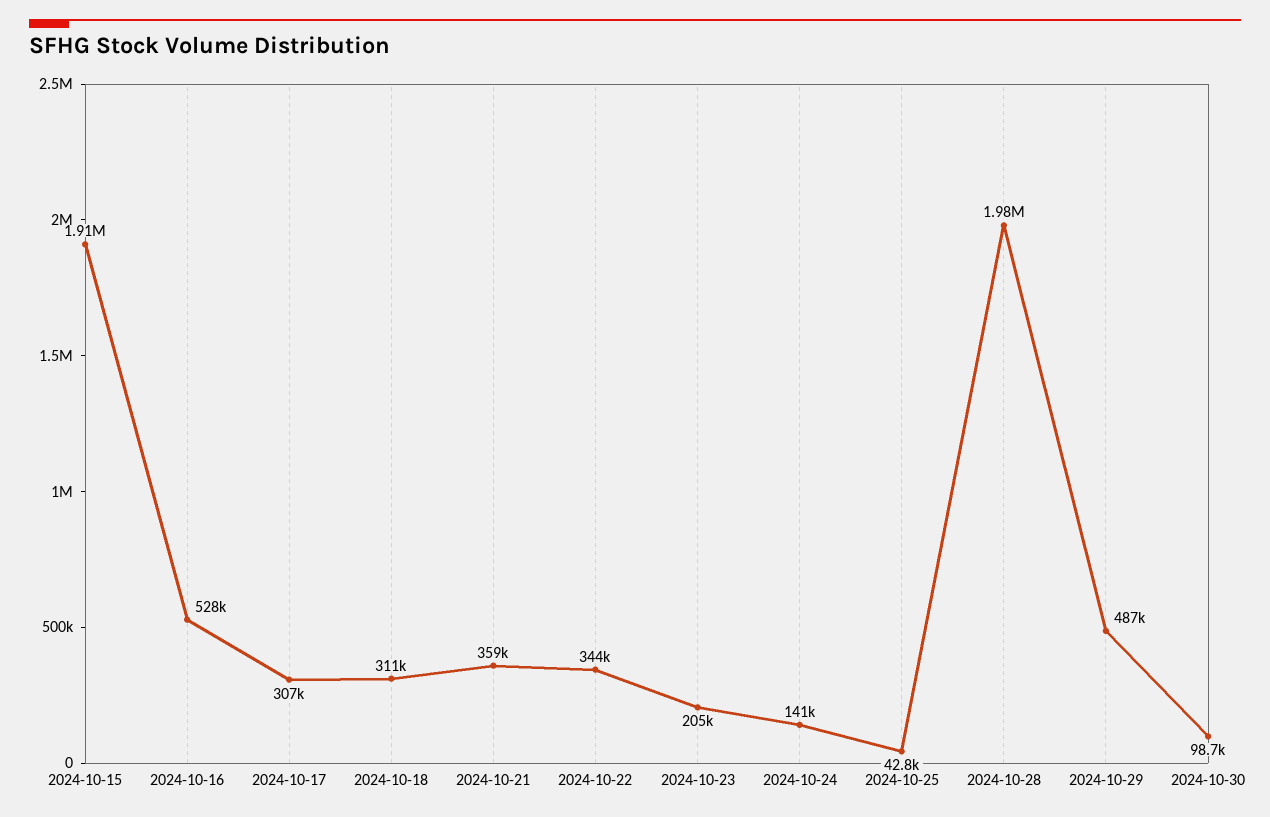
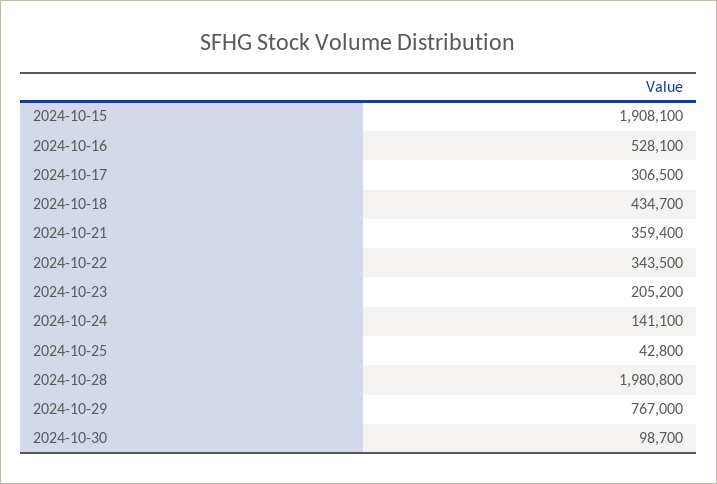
  {
    "2024-10-15": 1908100,
    "2024-10-16": 528100,
    "2024-10-17": 306500,
-   "2024-10-18": 311000,
+   "2024-10-18": 434700,
    "2024-10-21": 359400,
    "2024-10-22": 343500,
    "2024-10-23": 205200,
    "2024-10-24": 141100,
    "2024-10-25": 42800,
    "2024-10-28": 1980800,
-   "2024-10-29": 487000,
+   "2024-10-29": 767000,
    "2024-10-30": 98700
  }

